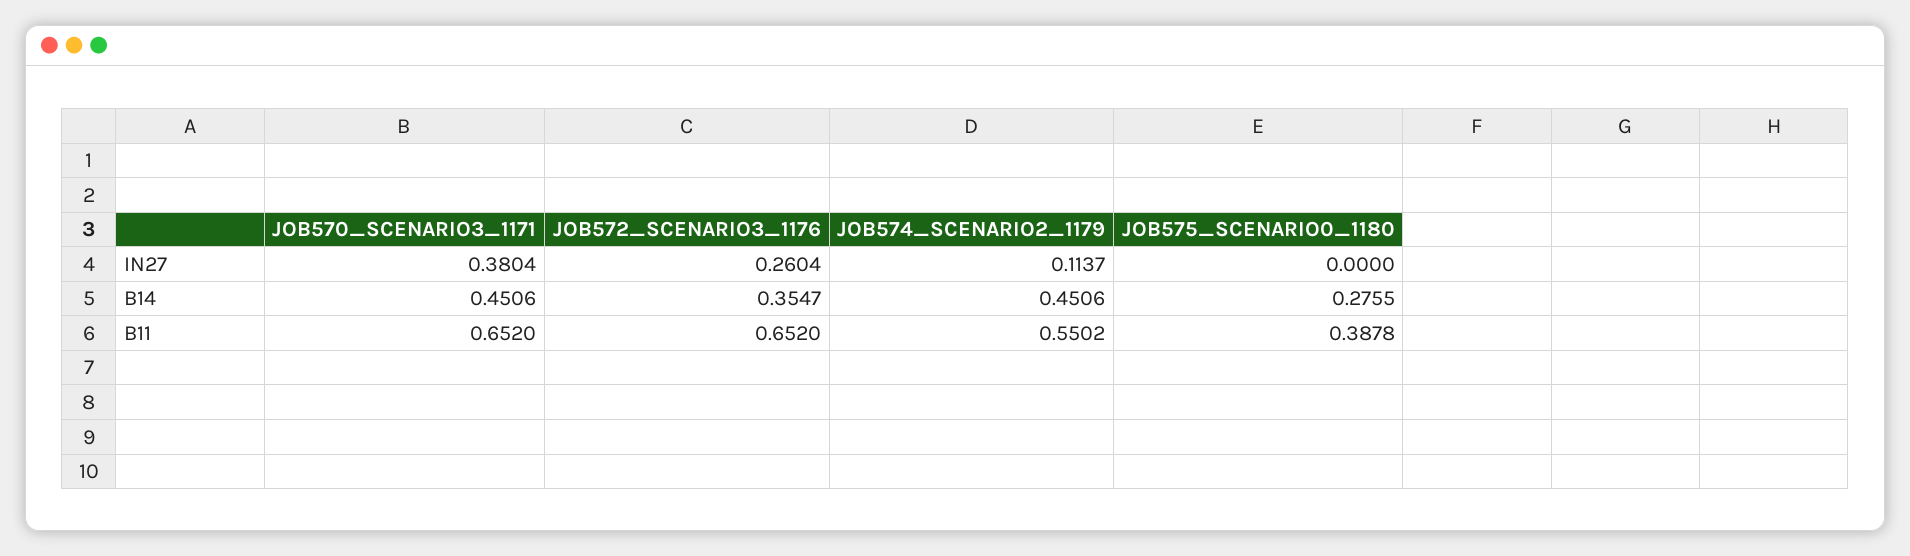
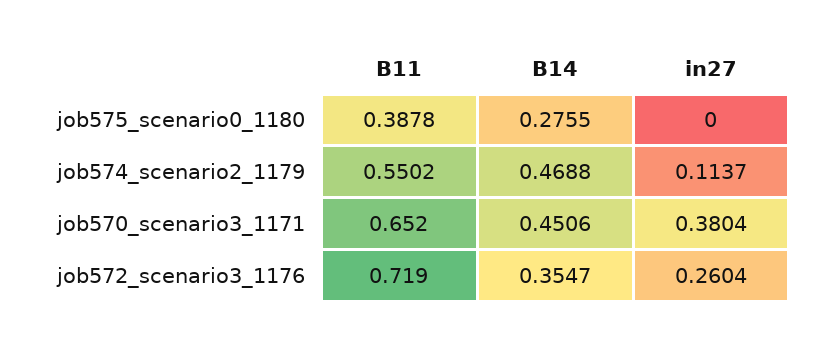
  {
    "JOB570_SCENARIO3_1171": {
      "IN27": 0.3804,
      "B14": 0.4506,
      "B11": 0.652
    },
    "JOB572_SCENARIO3_1176": {
      "IN27": 0.2604,
      "B14": 0.3547,
-     "B11": 0.652
+     "B11": 0.719
    },
    "JOB574_SCENARIO2_1179": {
      "IN27": 0.1137,
-     "B14": 0.4506,
+     "B14": 0.4688,
      "B11": 0.5502
    },
    "JOB575_SCENARIO0_1180": {
      "IN27": 0,
      "B14": 0.2755,
      "B11": 0.3878
    }
  }

